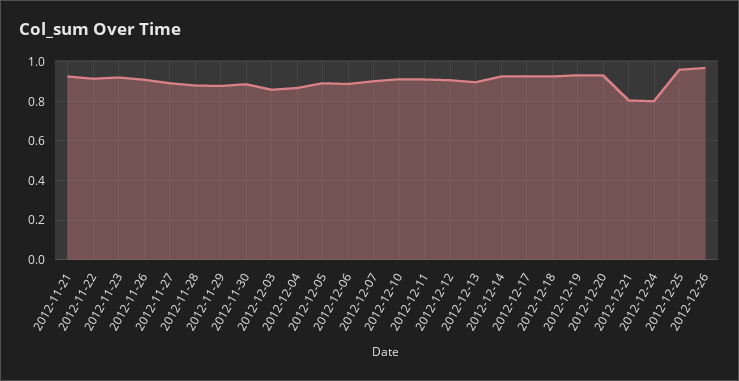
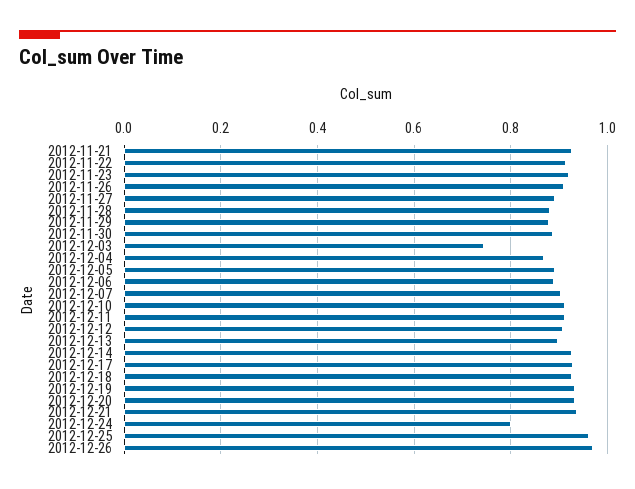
  {
    "2012-11-21": 0.92,
    "2012-11-22": 0.92,
    "2012-11-23": 0.92,
    "2012-11-26": 0.92,
    "2012-11-27": 0.9,
    "2012-11-28": 0.88,
    "2012-11-29": 0.88,
    "2012-11-30": 0.88,
-   "2012-12-03": 0.85,
+   "2012-12-03": 0.74,
    "2012-12-04": 0.86,
    "2012-12-05": 0.9,
    "2012-12-06": 0.88,
    "2012-12-07": 0.9,
    "2012-12-10": 0.92,
    "2012-12-11": 0.92,
    "2012-12-12": 0.9,
    "2012-12-13": 0.9,
    "2012-12-14": 0.92,
    "2012-12-17": 0.92,
    "2012-12-18": 0.92,
    "2012-12-19": 0.94,
    "2012-12-20": 0.94,
-   "2012-12-21": 0.8,
+   "2012-12-21": 0.94,
    "2012-12-24": 0.8,
    "2012-12-25": 0.96,
    "2012-12-26": 0.98
  }

